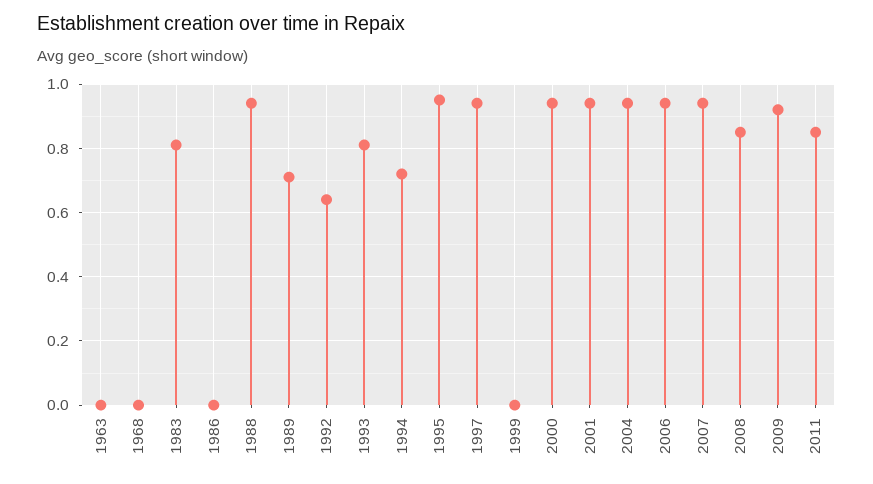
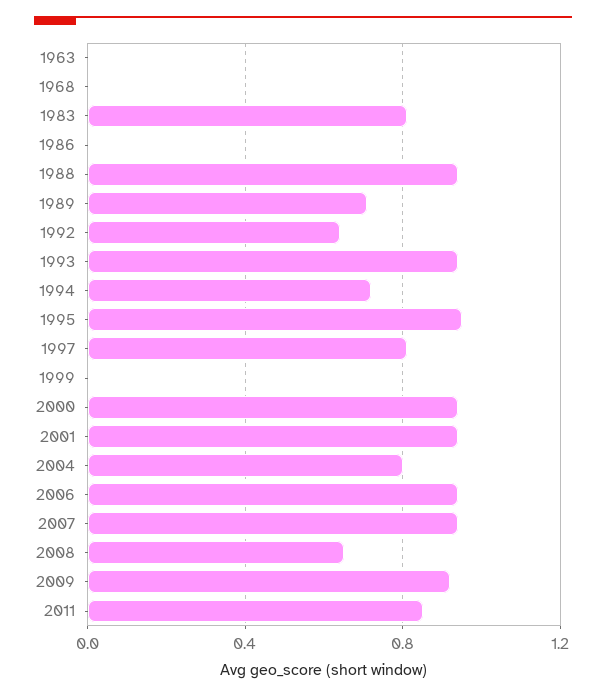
  {
    "1963": 0,
    "1968": 0,
    "1983": 0.8,
    "1986": 0,
    "1988": 0.95,
    "1989": 0.7,
    "1992": 0.65,
-   "1993": 0.8,
+   "1993": 0.95,
    "1994": 0.7,
    "1995": 0.95,
-   "1997": 0.95,
+   "1997": 0.8,
    "1999": 0,
    "2000": 0.95,
    "2001": 0.95,
-   "2004": 0.95,
+   "2004": 0.8,
    "2006": 0.95,
    "2007": 0.95,
-   "2008": 0.85,
+   "2008": 0.65,
    "2009": 0.9,
    "2011": 0.85
  }

